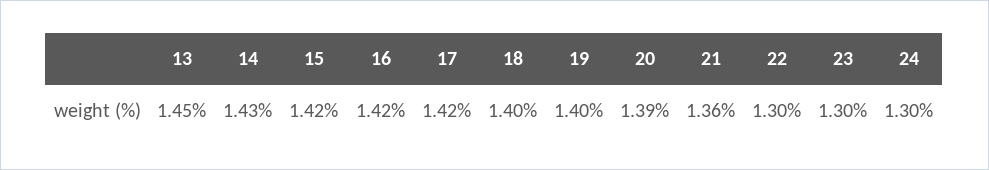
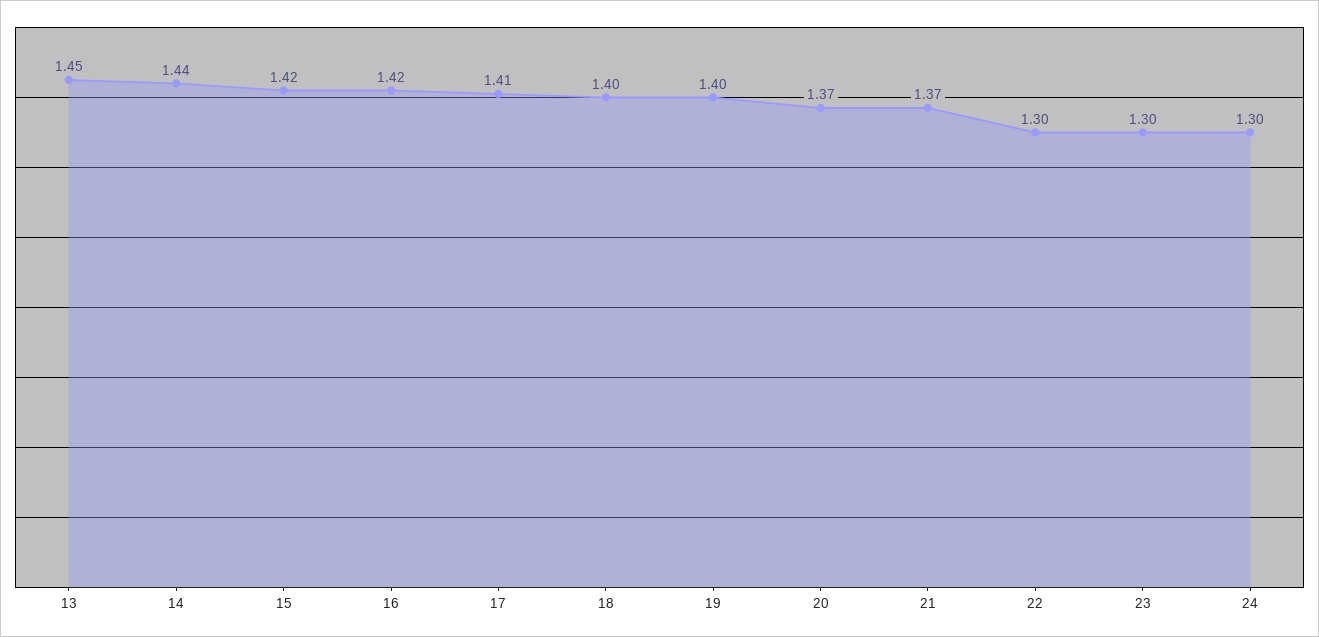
  {
    "13": 1.45,
-   "14": 1.43,
+   "14": 1.44,
    "15": 1.42,
    "16": 1.42,
-   "17": 1.42,
+   "17": 1.41,
    "18": 1.4,
    "19": 1.4,
-   "20": 1.39,
+   "20": 1.37,
-   "21": 1.36,
+   "21": 1.37,
    "22": 1.3,
    "23": 1.3,
    "24": 1.3
  }

